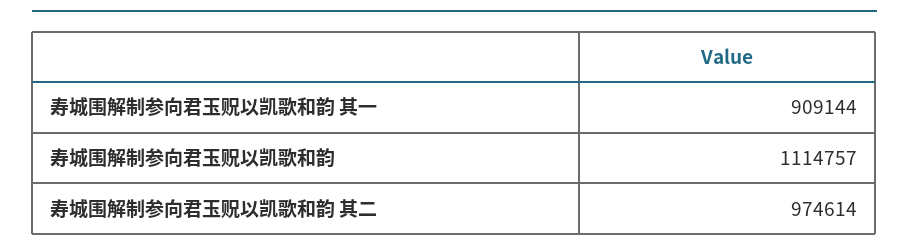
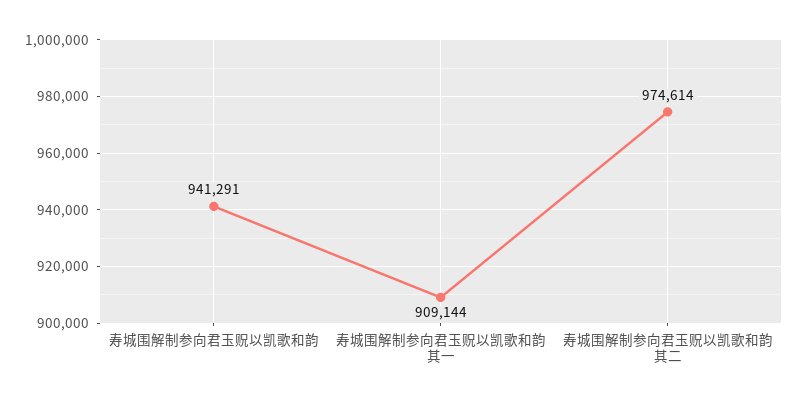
  {
    "寿城围解制参向君玉贶以凯歌和韵 其一": 909144,
-   "寿城围解制参向君玉贶以凯歌和韵": 1114757,
+   "寿城围解制参向君玉贶以凯歌和韵": 941291,
    "寿城围解制参向君玉贶以凯歌和韵 其二": 974614
  }

